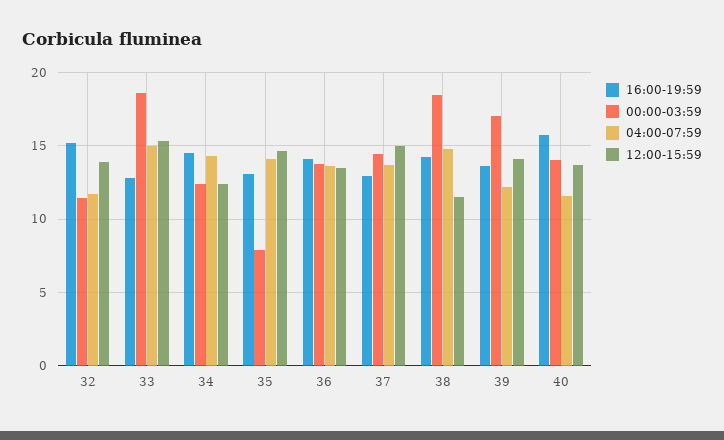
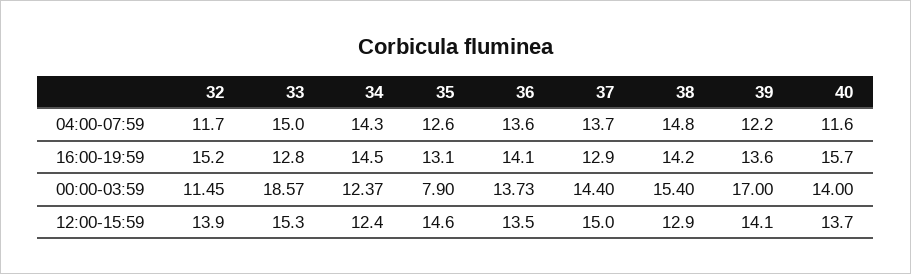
  {
    "16:00-19:59": {
      "32": 15.2,
      "33": 12.8,
      "34": 14.5,
      "35": 13.1,
      "36": 14.1,
      "37": 12.9,
      "38": 14.2,
      "39": 13.6,
      "40": 15.7
    },
    "00:00-03:59": {
      "32": 11.45,
      "33": 18.57,
      "34": 12.37,
      "35": 7.9,
      "36": 13.73,
      "37": 14.4,
-     "38": 18.5,
+     "38": 15.4,
      "39": 17,
      "40": 14
    },
    "04:00-07:59": {
      "32": 11.7,
      "33": 15,
      "34": 14.3,
-     "35": 14,
+     "35": 12.6,
      "36": 13.6,
      "37": 13.7,
      "38": 14.8,
      "39": 12.2,
      "40": 11.6
    },
    "12:00-15:59": {
      "32": 13.9,
      "33": 15.3,
      "34": 12.4,
      "35": 14.6,
      "36": 13.5,
      "37": 15,
-     "38": 11.5,
+     "38": 12.9,
      "39": 14.1,
      "40": 13.7
    }
  }

